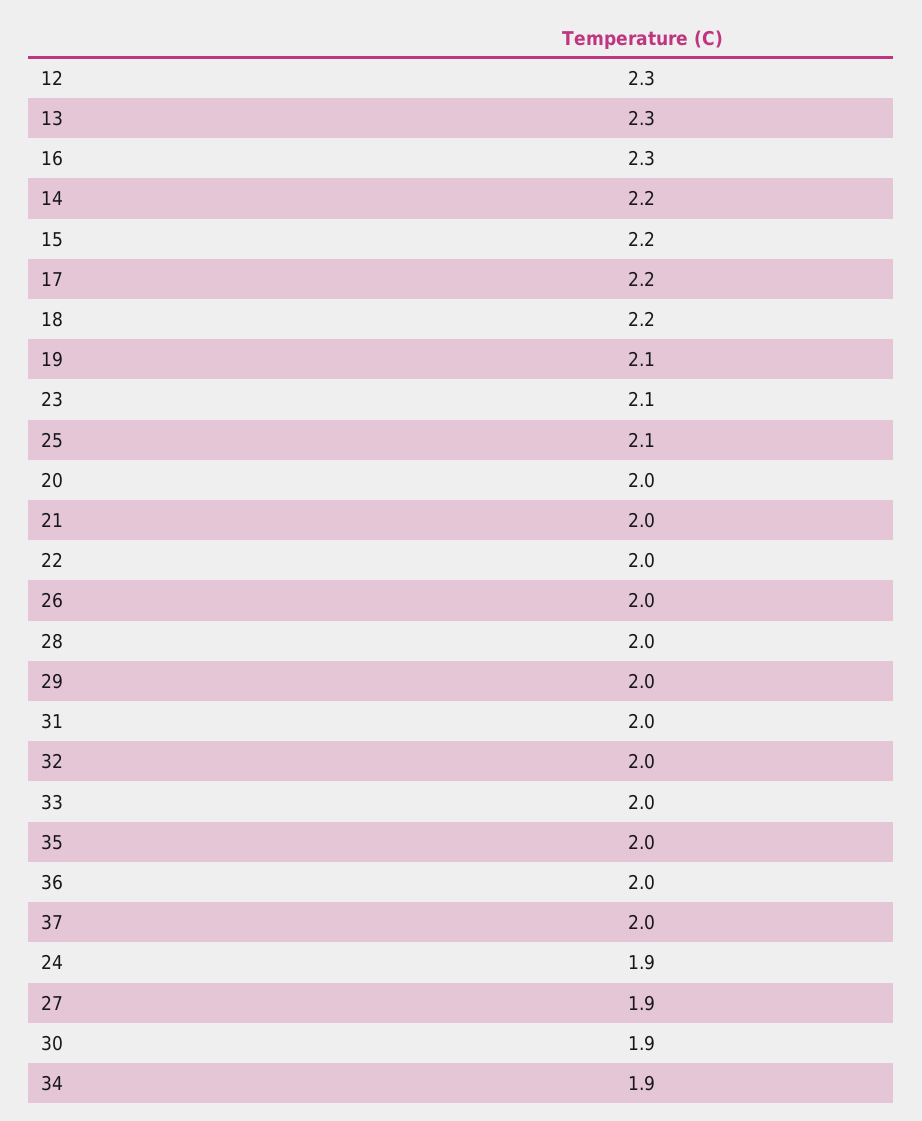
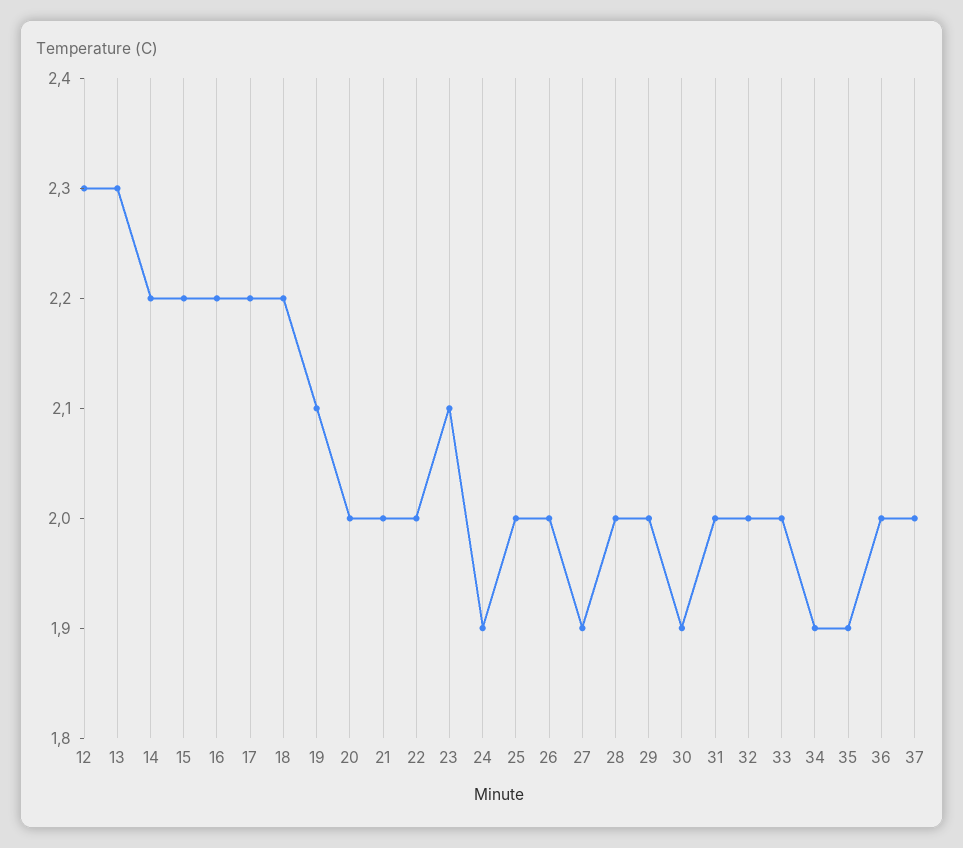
  {
    "12": 2.3,
    "13": 2.3,
-   "16": 2.3,
+   "16": 2.2,
    "14": 2.2,
    "15": 2.2,
    "17": 2.2,
    "18": 2.2,
    "19": 2.1,
    "23": 2.1,
-   "25": 2.1,
+   "25": 2,
    "20": 2,
    "21": 2,
    "22": 2,
    "26": 2,
    "28": 2,
    "29": 2,
    "31": 2,
    "32": 2,
    "33": 2,
-   "35": 2,
+   "35": 1.9,
    "36": 2,
    "37": 2,
    "24": 1.9,
    "27": 1.9,
    "30": 1.9,
    "34": 1.9
  }

